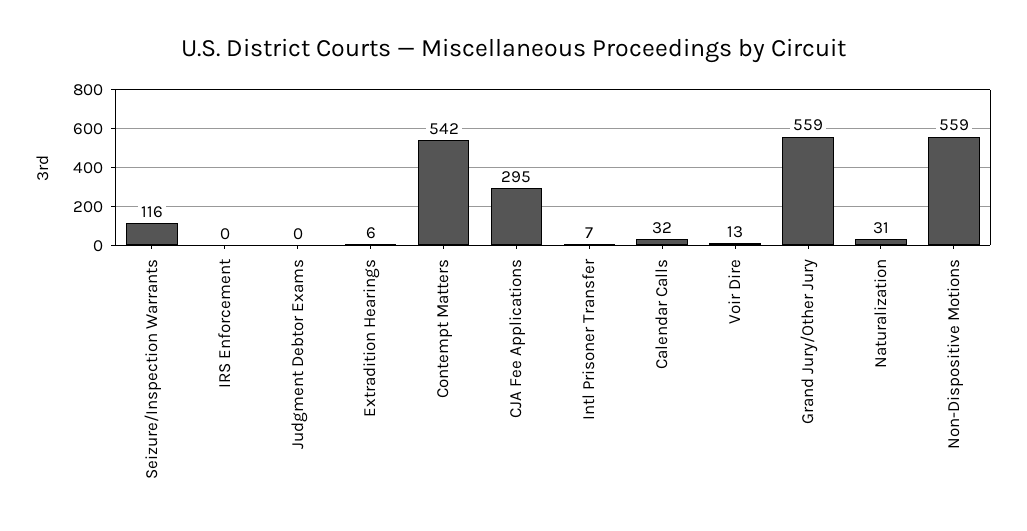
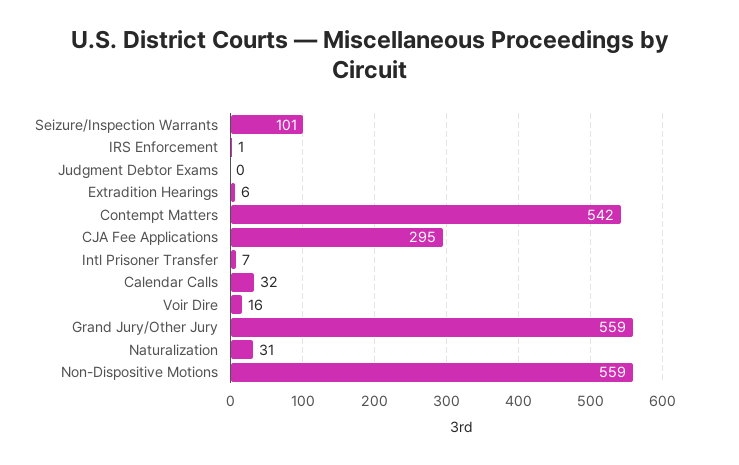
  {
-   "Seizure/Inspection Warrants": 116,
+   "Seizure/Inspection Warrants": 101,
-   "IRS Enforcement": 0,
+   "IRS Enforcement": 1,
    "Judgment Debtor Exams": 0,
    "Extradition Hearings": 6,
    "Contempt Matters": 542,
    "CJA Fee Applications": 295,
    "Intl Prisoner Transfer": 7,
    "Calendar Calls": 32,
-   "Voir Dire": 13,
+   "Voir Dire": 16,
    "Grand Jury/Other Jury": 559,
    "Naturalization": 31,
    "Non-Dispositive Motions": 559
  }

